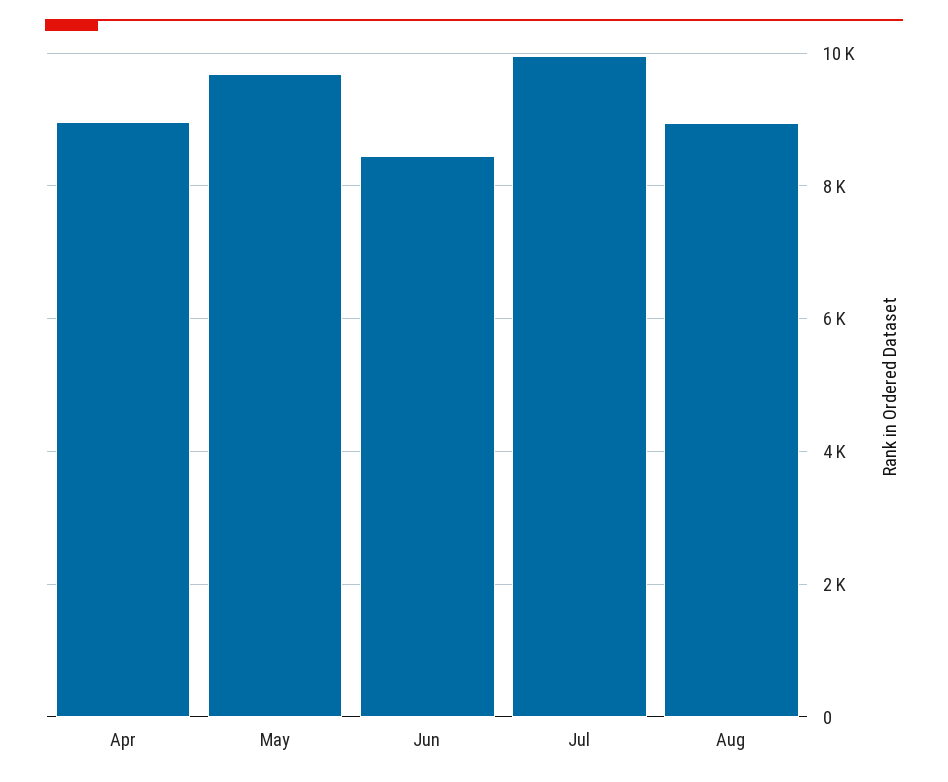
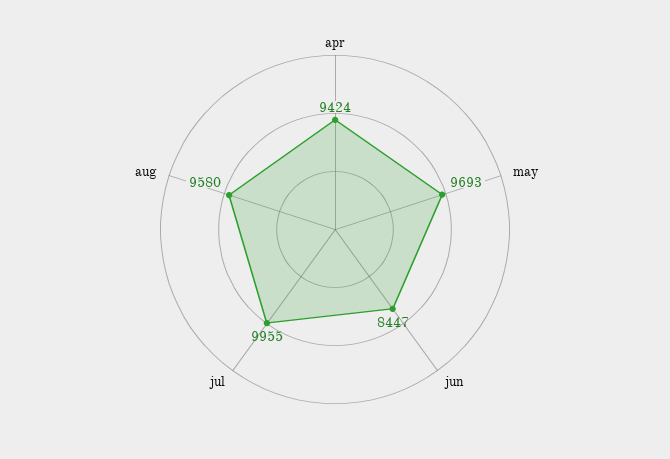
  {
-   "Apr": 9000,
+   "Apr": 9424,
    "May": 9693,
    "Jun": 8447,
    "Jul": 9955,
-   "Aug": 9000
+   "Aug": 9580
  }

